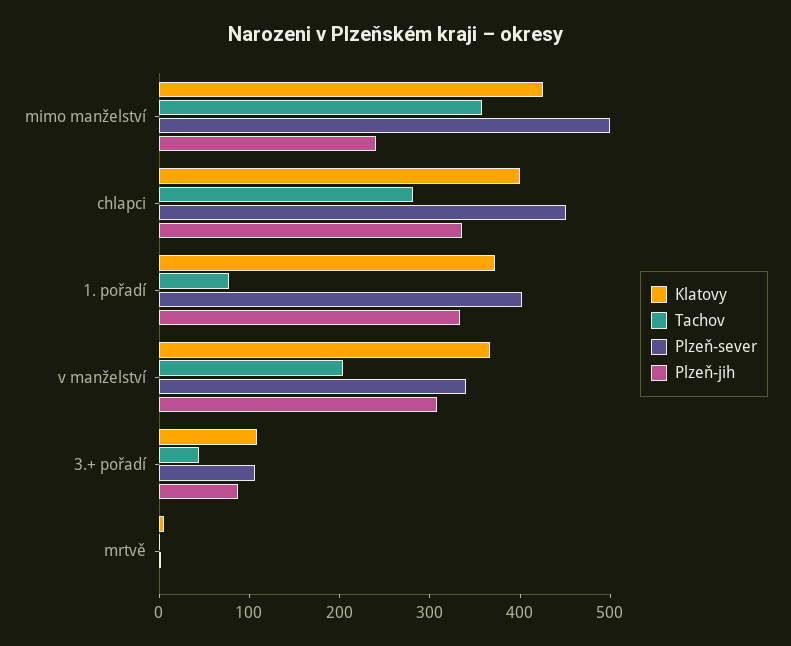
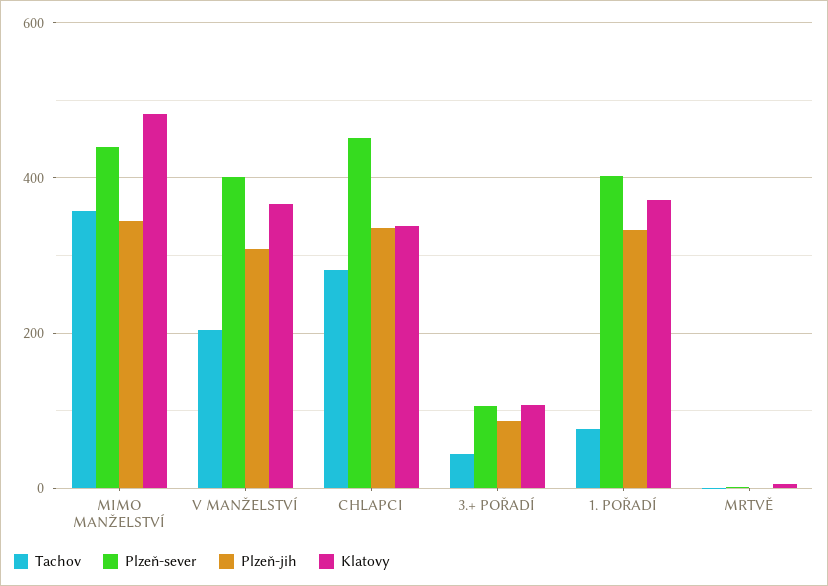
  {
    "Klatovy": {
-     "mimo manželství": 420,
+     "mimo manželství": 480,
-     "chlapci": 400,
+     "chlapci": 340,
      "1. pořadí": 380,
      "v manželství": 360,
      "3.+ pořadí": 100,
      "mrtvě": 0
    },
    "Tachov": {
      "mimo manželství": 360,
      "chlapci": 280,
      "1. pořadí": 80,
      "v manželství": 200,
      "3.+ pořadí": 40,
      "mrtvě": 0
    },
    "Plzeň-sever": {
-     "mimo manželství": 500,
+     "mimo manželství": 440,
      "chlapci": 460,
      "1. pořadí": 400,
-     "v manželství": 340,
+     "v manželství": 400,
      "3.+ pořadí": 100,
      "mrtvě": 0
    },
    "Plzeň-jih": {
-     "mimo manželství": 240,
+     "mimo manželství": 340,
      "chlapci": 340,
      "1. pořadí": 340,
      "v manželství": 300,
      "3.+ pořadí": 80,
      "mrtvě": 0
    }
  }

